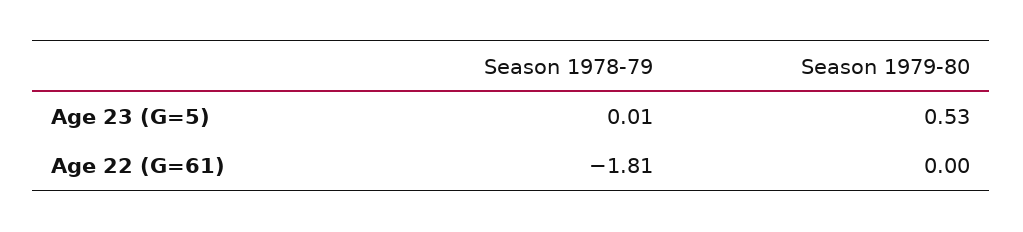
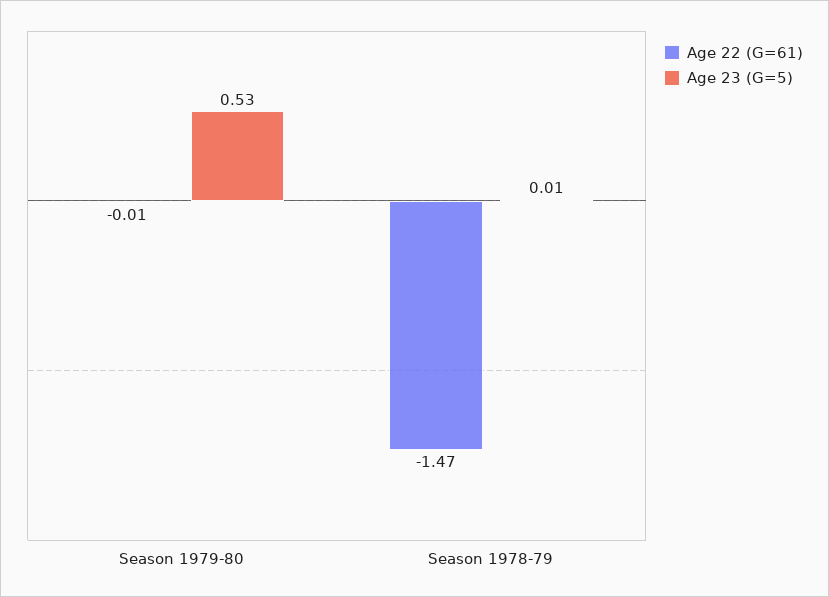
  {
    "Age 23 (G=5)": {
      "Season 1978-79": 0.01,
      "Season 1979-80": 0.53
    },
    "Age 22 (G=61)": {
-     "Season 1978-79": -1.81,
+     "Season 1978-79": -1.47,
-     "Season 1979-80": 0
+     "Season 1979-80": -0.01
    }
  }

